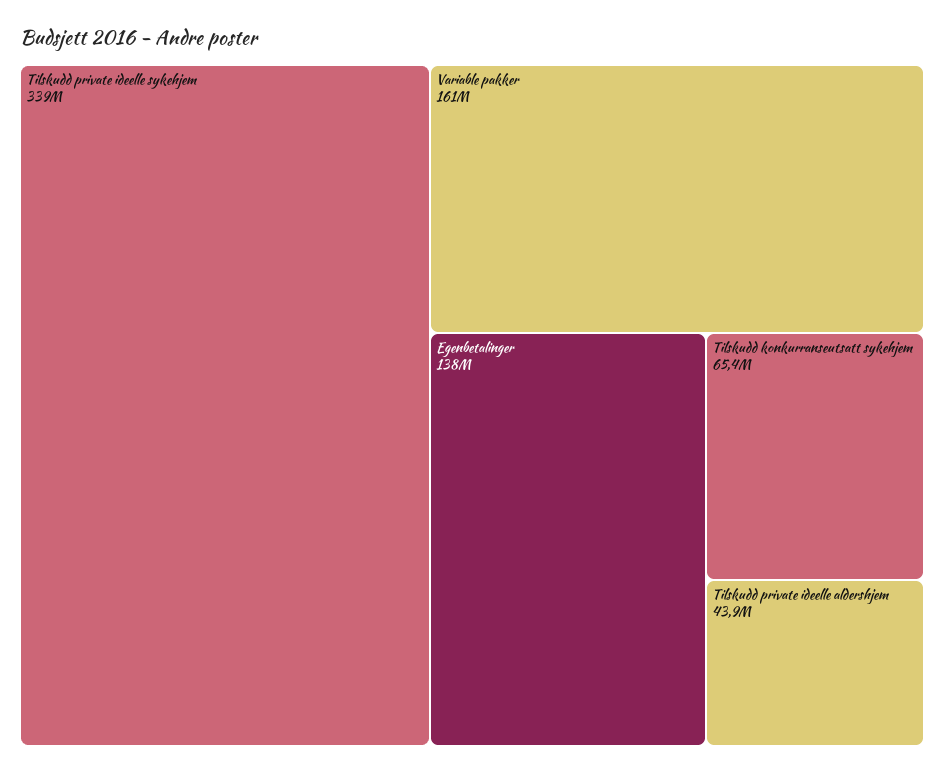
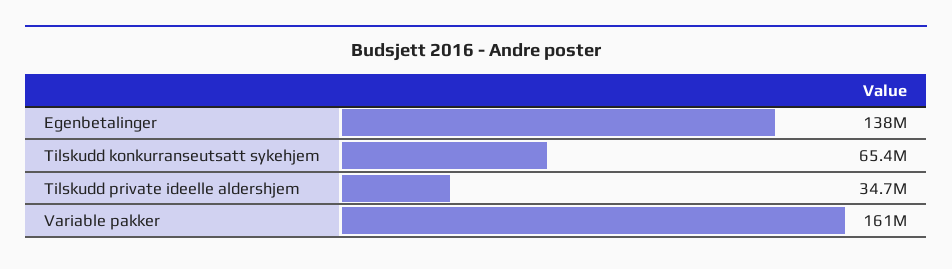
  {
-   "Tilskudd private ideelle sykehjem": 339000000,
    "Variable pakker": 161000000,
    "Egenbetalinger": 138000000,
    "Tilskudd konkurranseutsatt sykehjem": 65400000,
-   "Tilskudd private ideelle aldershjem": 43900000
+   "Tilskudd private ideelle aldershjem": 34700000
  }

